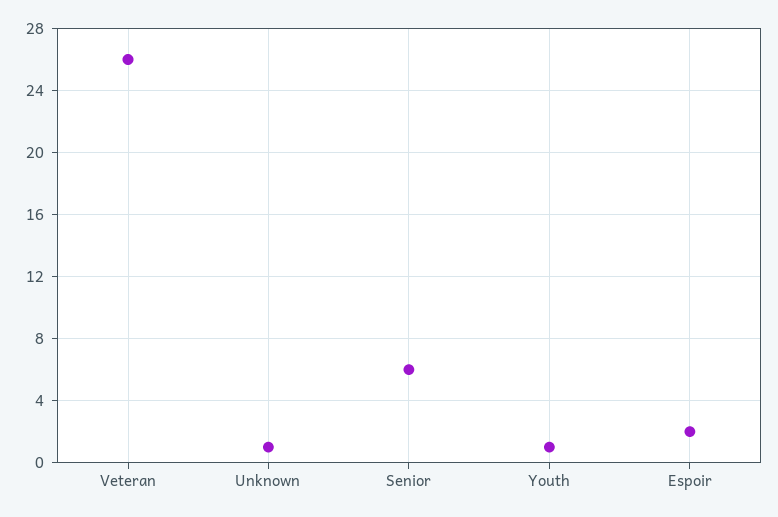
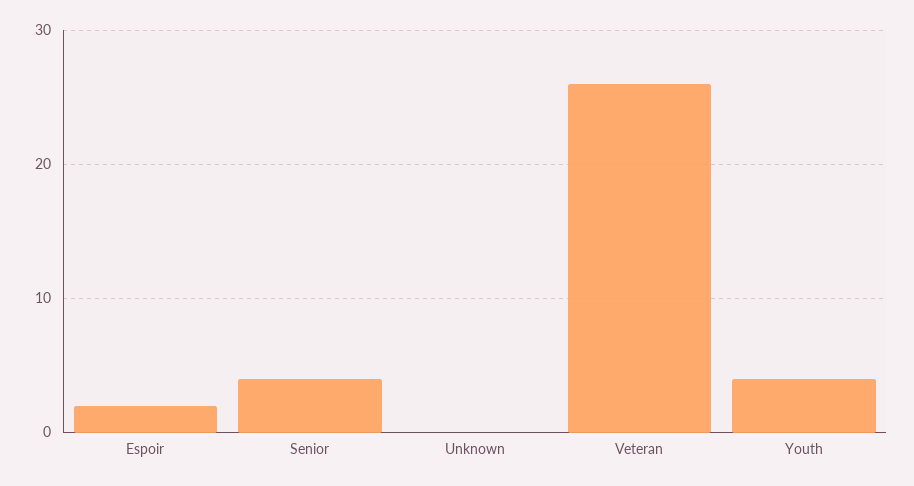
  {
    "Veteran": 26,
-   "Unknown": 1,
+   "Unknown": 0,
-   "Senior": 6,
+   "Senior": 4,
-   "Youth": 1,
+   "Youth": 4,
    "Espoir": 2
  }

